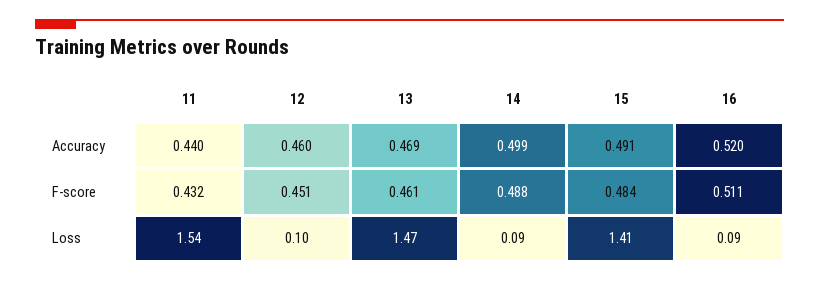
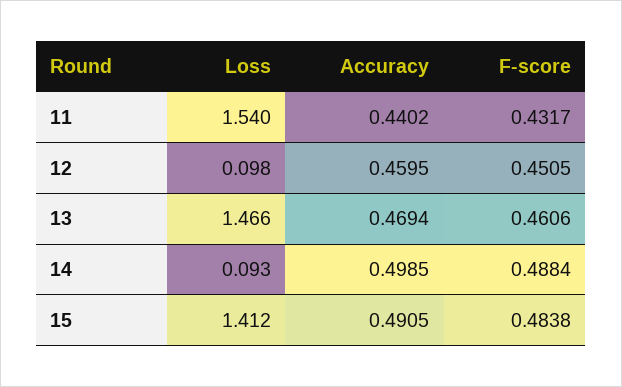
  {
    "11": {
      "Accuracy": 0.4402,
      "F-score": 0.4317,
      "Loss": 1.54
    },
    "12": {
      "Accuracy": 0.4595,
      "F-score": 0.4505,
      "Loss": 0.098
    },
    "13": {
      "Accuracy": 0.4694,
      "F-score": 0.4606,
      "Loss": 1.466
    },
    "14": {
      "Accuracy": 0.4985,
      "F-score": 0.4884,
      "Loss": 0.093
    },
    "15": {
      "Accuracy": 0.4905,
      "F-score": 0.4838,
      "Loss": 1.412
-   },
+   }
-   "16": {
-     "Accuracy": 0.52,
-     "F-score": 0.511,
-     "Loss": 0.09
-   }
  }

